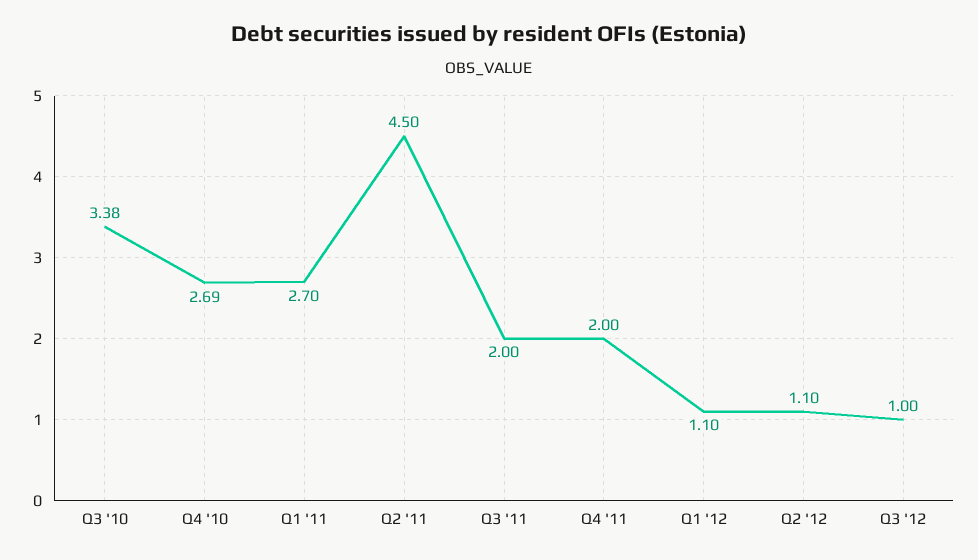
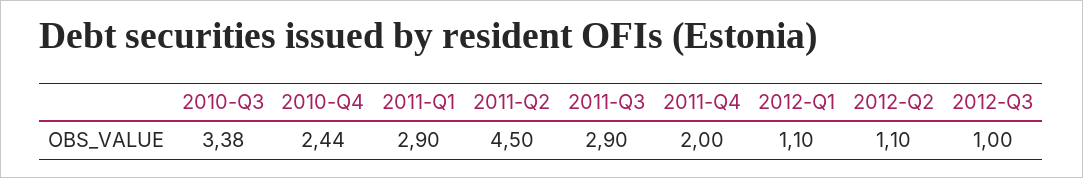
  {
    "Q3 '10": 3.38,
-   "Q4 '10": 2.69,
+   "Q4 '10": 2.44,
-   "Q1 '11": 2.7,
+   "Q1 '11": 2.9,
    "Q2 '11": 4.5,
-   "Q3 '11": 2,
+   "Q3 '11": 2.9,
    "Q4 '11": 2,
    "Q1 '12": 1.1,
    "Q2 '12": 1.1,
    "Q3 '12": 1
  }

